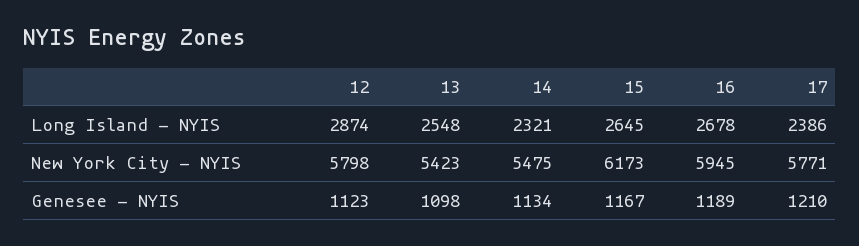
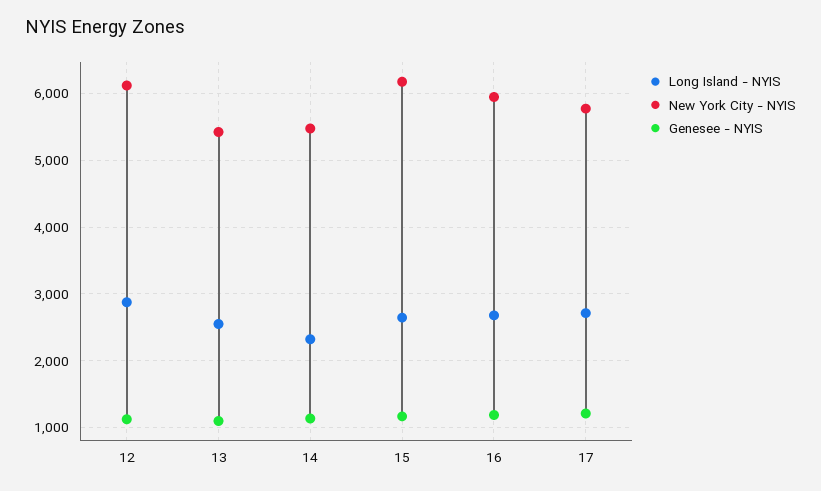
  {
    "Long Island - NYIS": {
      "12": 2874,
      "13": 2548,
      "14": 2321,
      "15": 2645,
      "16": 2678,
-     "17": 2386
+     "17": 2700
    },
    "New York City - NYIS": {
-     "12": 5798,
+     "12": 6100,
      "13": 5423,
      "14": 5475,
      "15": 6173,
      "16": 5945,
      "17": 5771
    },
    "Genesee - NYIS": {
      "12": 1123,
      "13": 1098,
      "14": 1134,
      "15": 1167,
      "16": 1189,
      "17": 1210
    }
  }

